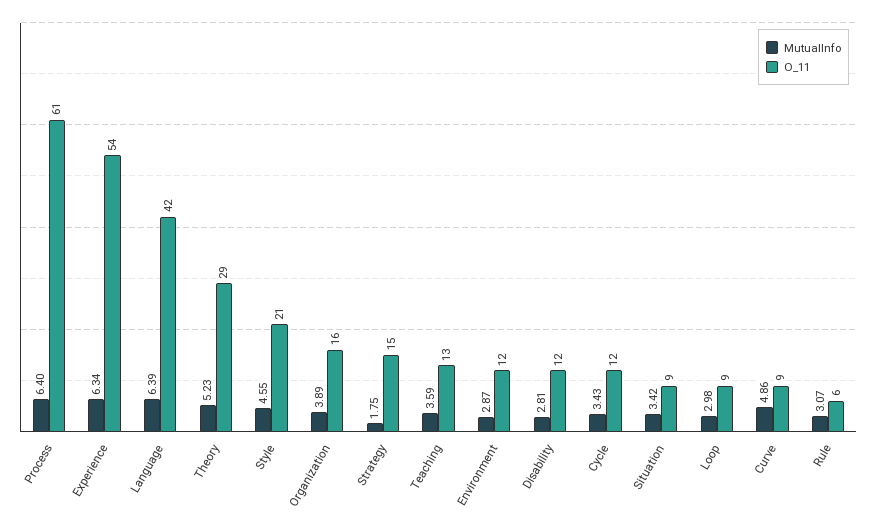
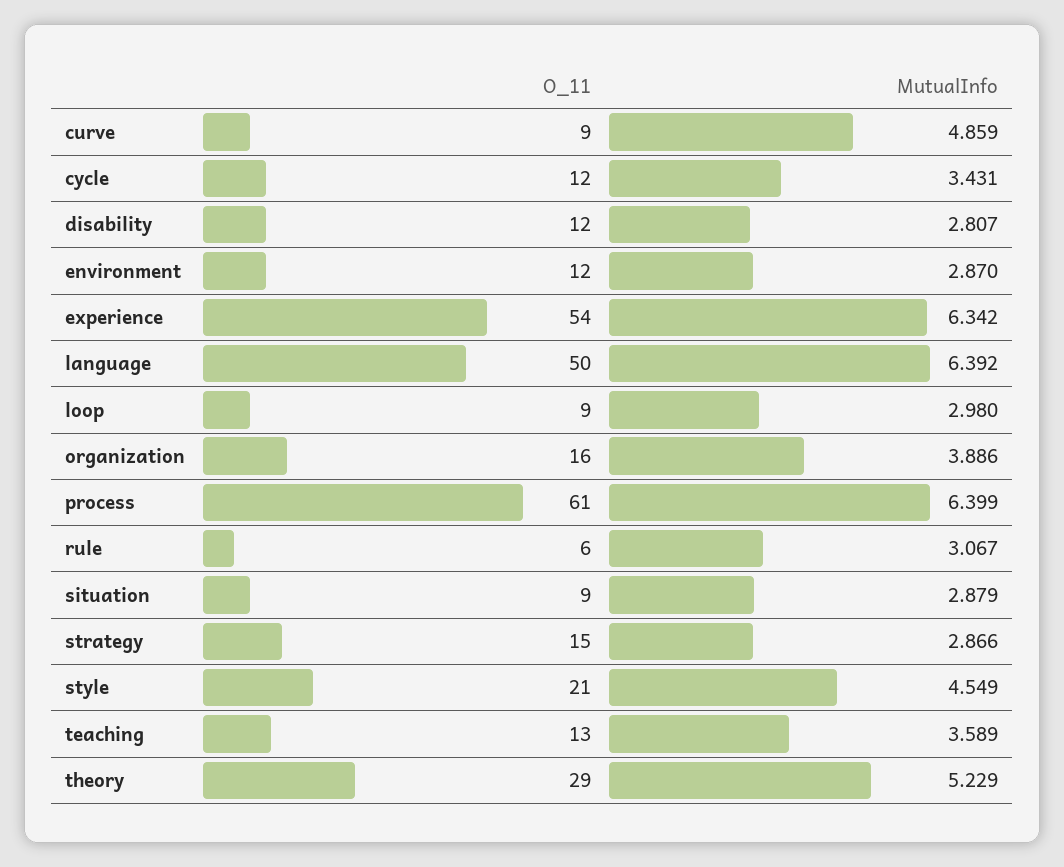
  {
    "MutualInfo": {
      "Process": 6.399,
      "Experience": 6.342,
      "Language": 6.392,
      "Theory": 5.229,
      "Style": 4.549,
      "Organization": 3.886,
-     "Strategy": 1.75,
+     "Strategy": 2.866,
      "Teaching": 3.589,
      "Environment": 2.87,
      "Disability": 2.807,
      "Cycle": 3.431,
-     "Situation": 3.42,
+     "Situation": 2.879,
      "Loop": 2.98,
      "Curve": 4.859,
      "Rule": 3.067
    },
    "O_11": {
      "Process": 61,
      "Experience": 54,
-     "Language": 42,
+     "Language": 50,
      "Theory": 29,
      "Style": 21,
      "Organization": 16,
      "Strategy": 15,
      "Teaching": 13,
      "Environment": 12,
      "Disability": 12,
      "Cycle": 12,
      "Situation": 9,
      "Loop": 9,
      "Curve": 9,
      "Rule": 6
    }
  }

